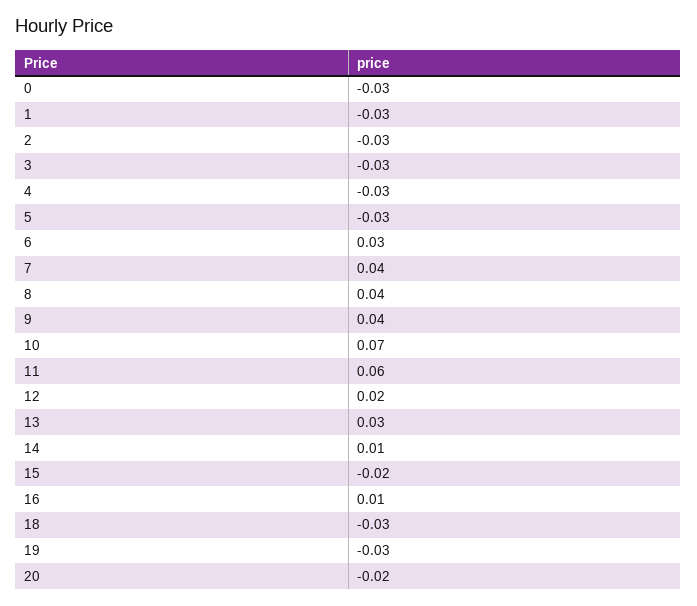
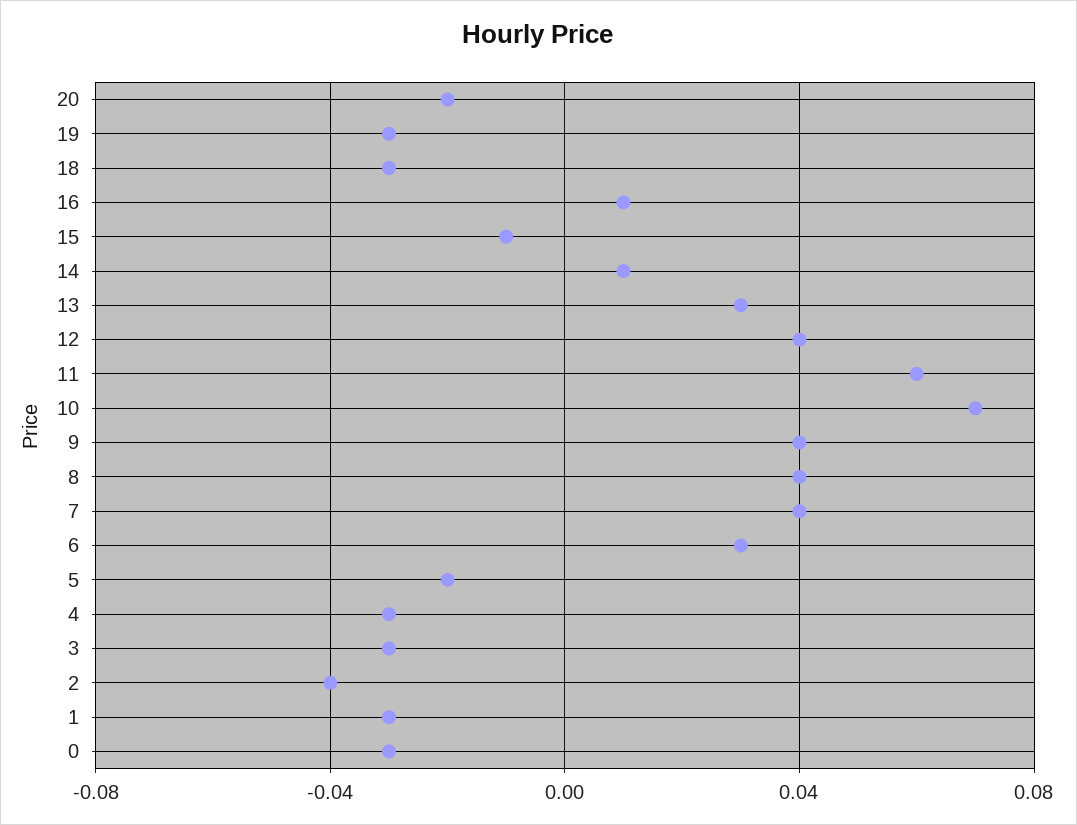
  {
    "0": -0.03,
    "1": -0.03,
-   "2": -0.03,
+   "2": -0.04,
    "3": -0.03,
    "4": -0.03,
-   "5": -0.03,
+   "5": -0.02,
    "6": 0.03,
    "7": 0.04,
    "8": 0.04,
    "9": 0.04,
    "10": 0.07,
    "11": 0.06,
-   "12": 0.02,
+   "12": 0.04,
    "13": 0.03,
    "14": 0.01,
-   "15": -0.02,
+   "15": -0.01,
    "16": 0.01,
    "18": -0.03,
    "19": -0.03,
    "20": -0.02
  }

